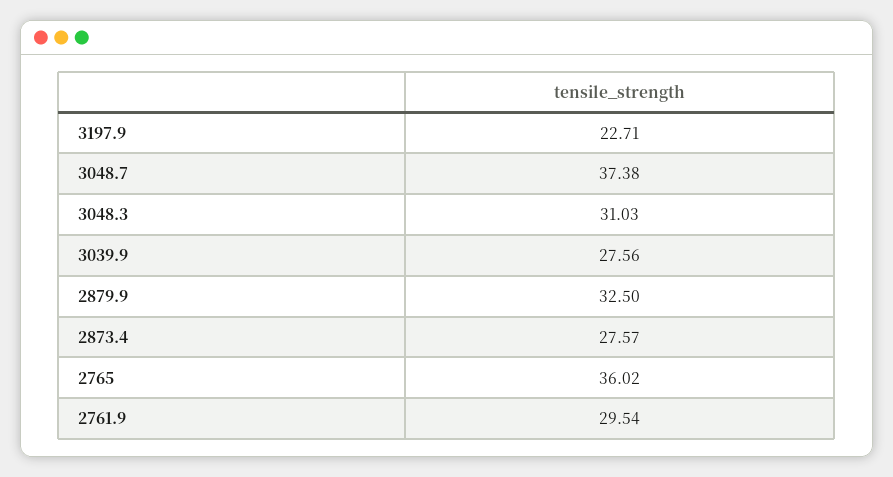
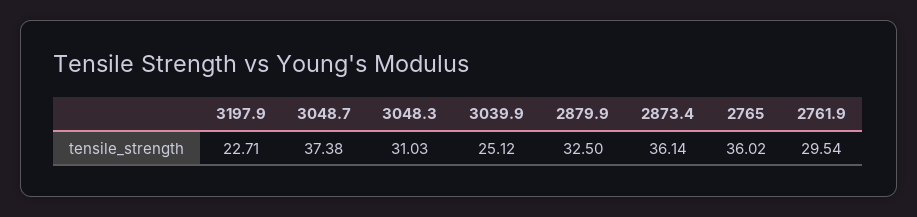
  {
    "3197.9": 22.71,
    "3048.7": 37.38,
    "3048.3": 31.03,
-   "3039.9": 27.56,
+   "3039.9": 25.12,
    "2879.9": 32.5,
-   "2873.4": 27.57,
+   "2873.4": 36.14,
    "2765": 36.02,
    "2761.9": 29.54
  }

